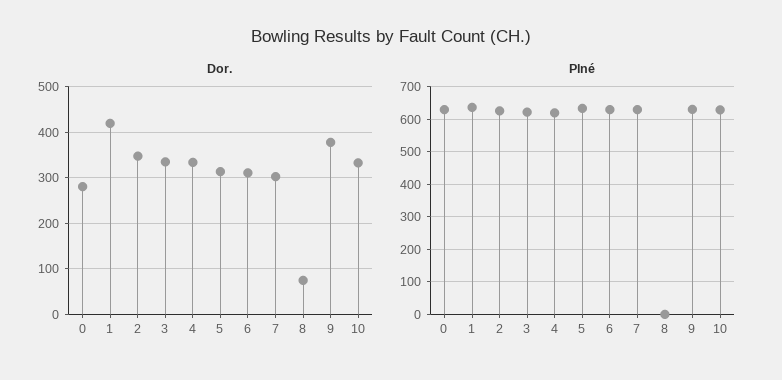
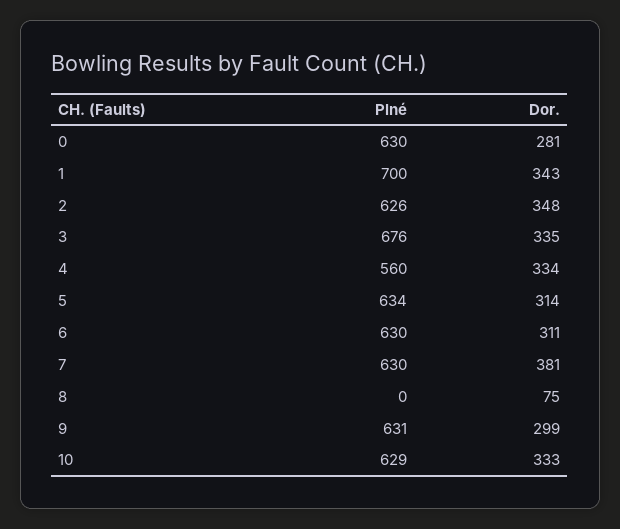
  {
    "Dor.": {
      "0": 281,
-     "1": 420,
+     "1": 343,
      "2": 348,
      "3": 335,
      "4": 334,
      "5": 314,
      "6": 311,
-     "7": 300,
+     "7": 381,
      "8": 75,
-     "9": 380,
+     "9": 299,
      "10": 333
    },
    "Plné": {
      "0": 630,
-     "1": 640,
+     "1": 700,
      "2": 626,
-     "3": 620,
+     "3": 676,
-     "4": 620,
+     "4": 560,
      "5": 634,
      "6": 630,
      "7": 630,
      "8": 0,
      "9": 631,
      "10": 629
    }
  }

